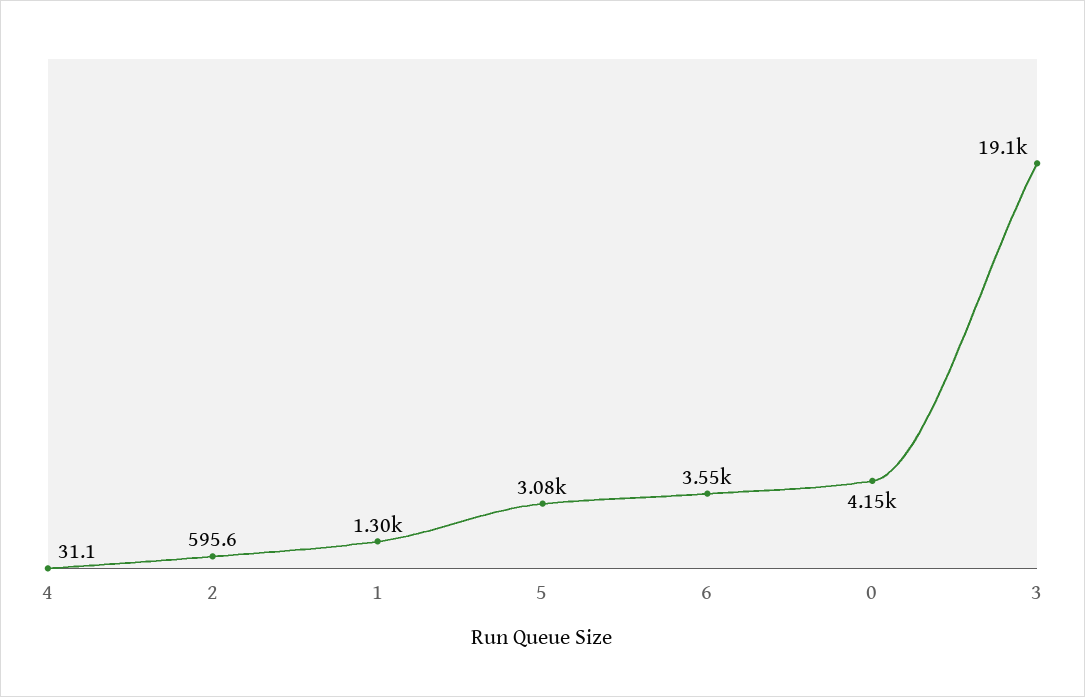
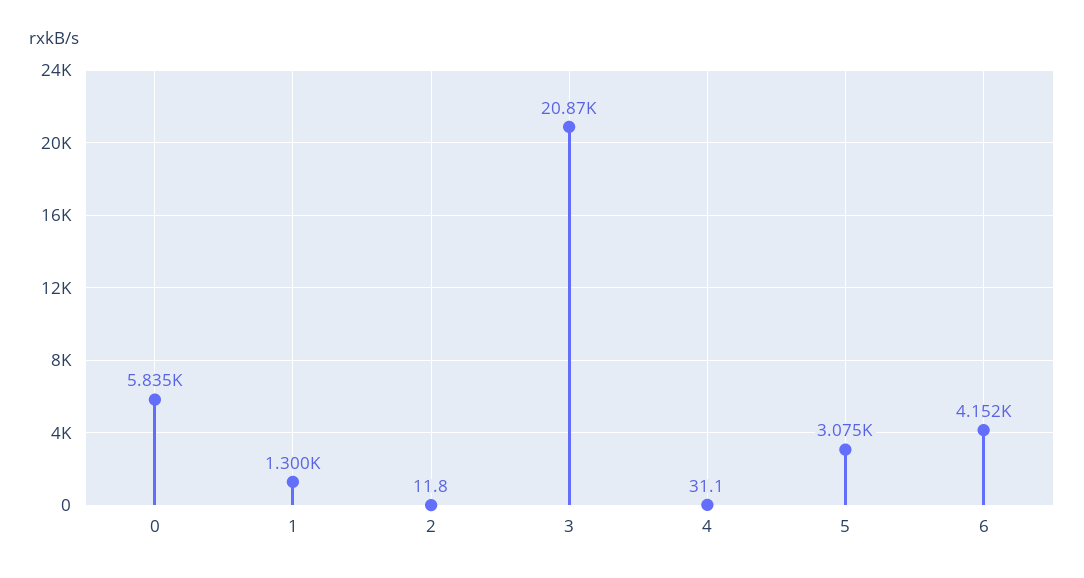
  {
    "4": 31.1,
-   "2": 595.6,
+   "2": 11.8,
    "1": 1300,
    "5": 3075,
-   "6": 3550,
+   "6": 4152,
-   "0": 4150,
+   "0": 5835,
-   "3": 19100
+   "3": 20870
  }

